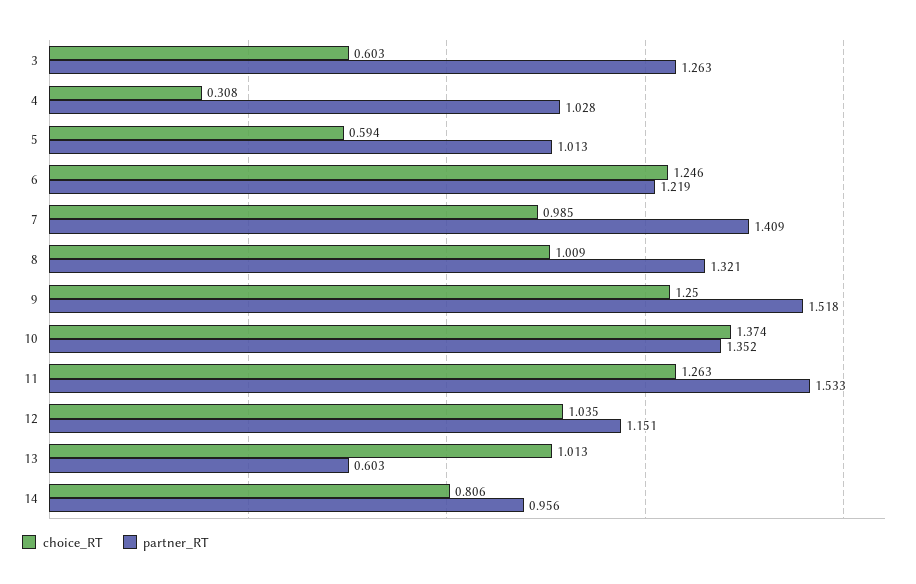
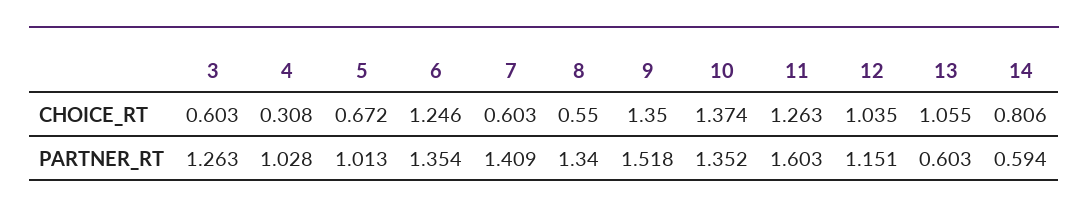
  {
    "choice_RT": {
      "3": 0.603,
      "4": 0.308,
-     "5": 0.594,
+     "5": 0.672,
      "6": 1.246,
-     "7": 0.985,
+     "7": 0.603,
-     "8": 1.009,
+     "8": 0.55,
-     "9": 1.25,
+     "9": 1.35,
      "10": 1.374,
      "11": 1.263,
      "12": 1.035,
-     "13": 1.013,
+     "13": 1.055,
      "14": 0.806
    },
    "partner_RT": {
      "3": 1.263,
      "4": 1.028,
      "5": 1.013,
-     "6": 1.219,
+     "6": 1.354,
      "7": 1.409,
-     "8": 1.321,
+     "8": 1.34,
      "9": 1.518,
      "10": 1.352,
-     "11": 1.533,
+     "11": 1.603,
      "12": 1.151,
      "13": 0.603,
-     "14": 0.956
+     "14": 0.594
    }
  }

